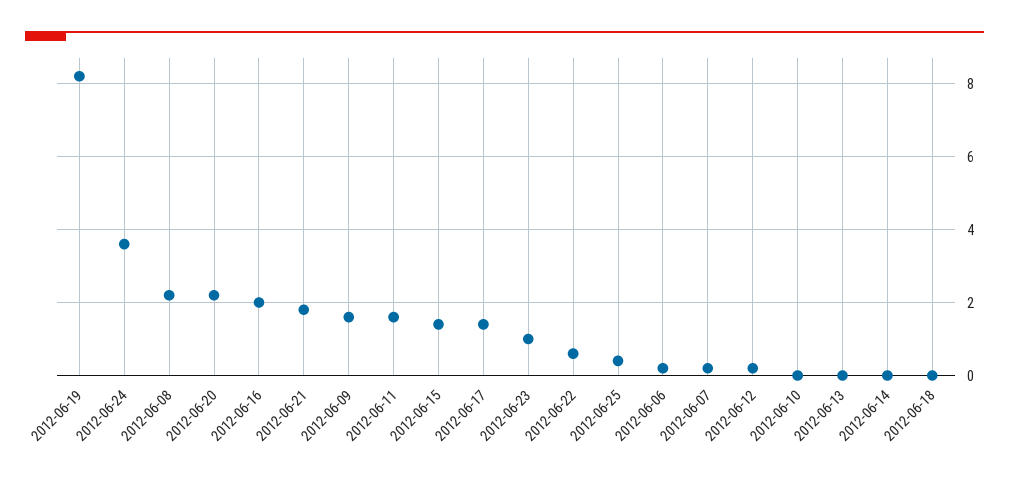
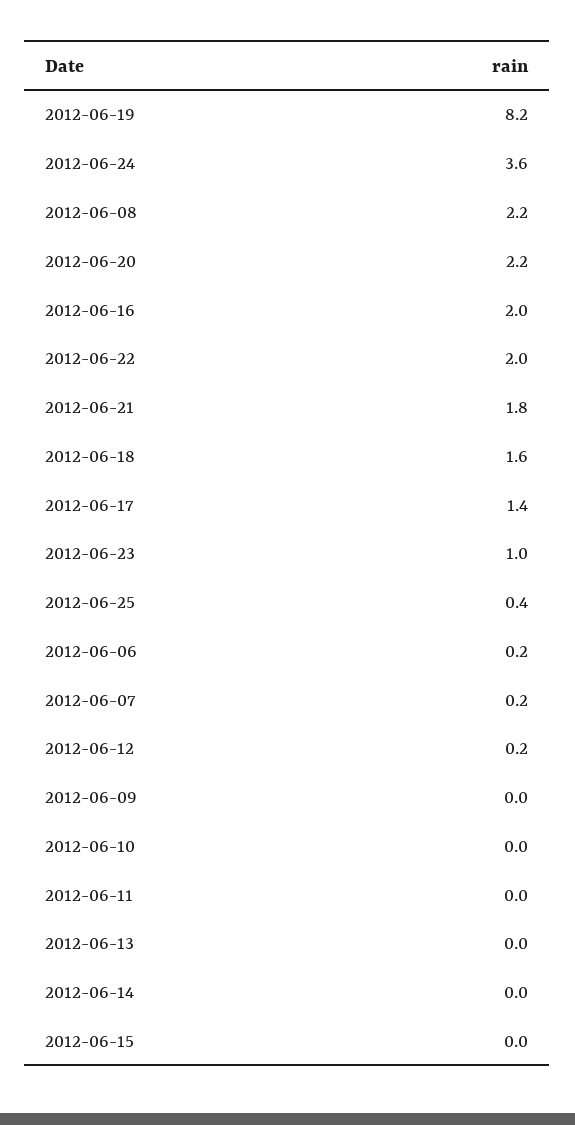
  {
    "2012-06-19": 8.2,
    "2012-06-24": 3.6,
    "2012-06-08": 2.2,
    "2012-06-20": 2.2,
    "2012-06-16": 2,
    "2012-06-21": 1.8,
-   "2012-06-09": 1.5,
+   "2012-06-09": 0,
-   "2012-06-11": 1.5,
+   "2012-06-11": 0,
-   "2012-06-15": 1.5,
+   "2012-06-15": 0,
    "2012-06-17": 1.4,
    "2012-06-23": 1,
-   "2012-06-22": 0.5,
+   "2012-06-22": 2,
    "2012-06-25": 0.4,
    "2012-06-06": 0.2,
    "2012-06-07": 0.2,
    "2012-06-12": 0.2,
    "2012-06-10": 0,
    "2012-06-13": 0,
    "2012-06-14": 0,
-   "2012-06-18": 0
+   "2012-06-18": 1.6
  }

